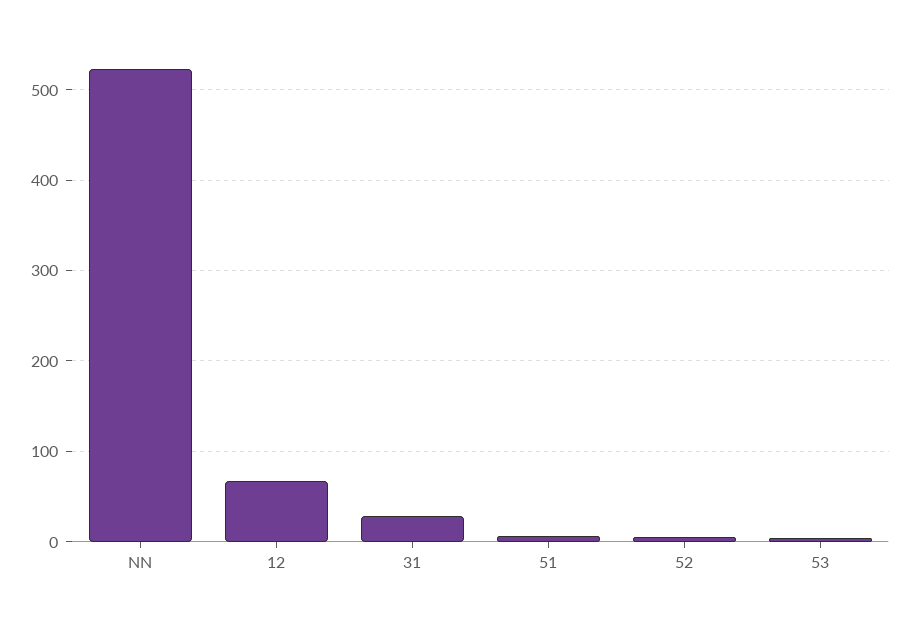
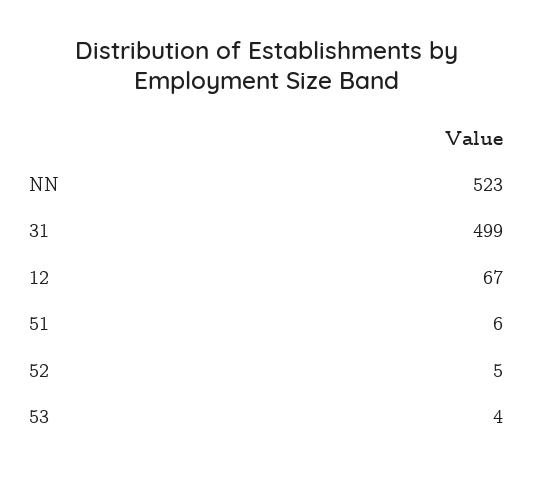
  {
    "NN": 523,
    "12": 67,
-   "31": 30,
+   "31": 499,
    "51": 6,
    "52": 5,
    "53": 4
  }

